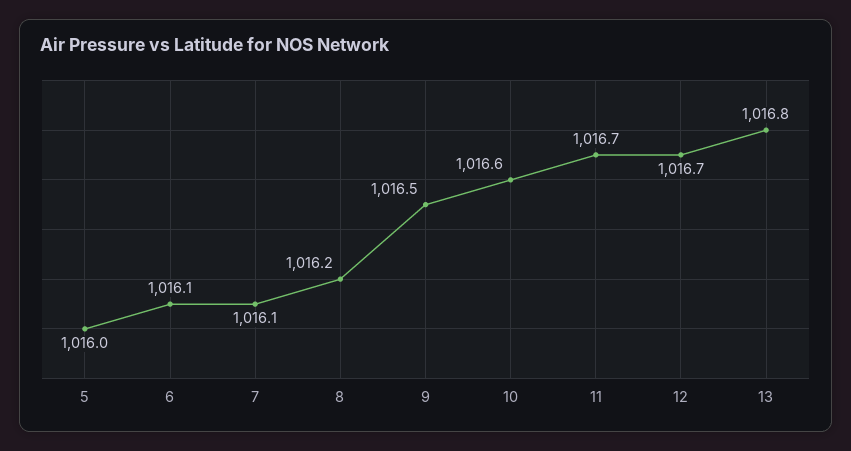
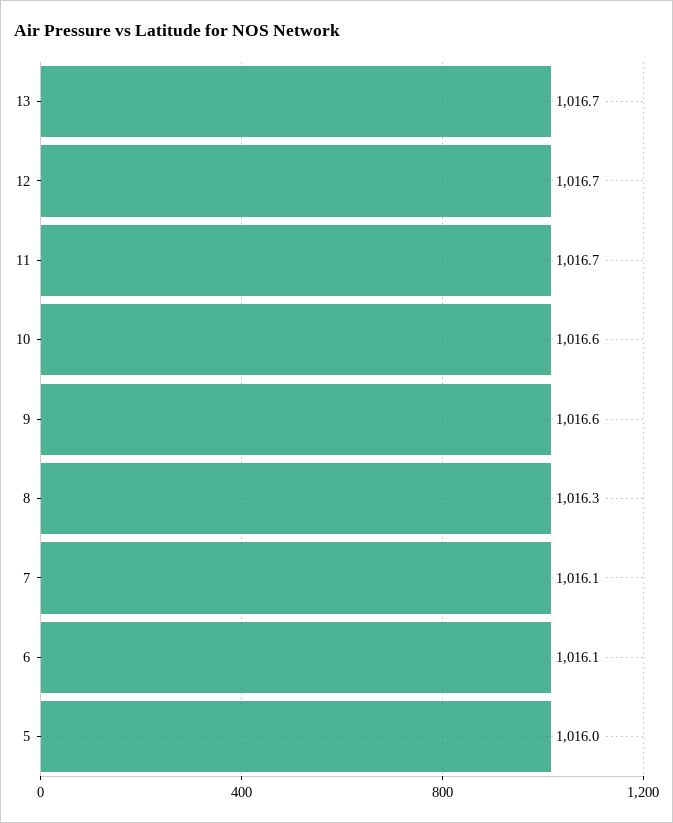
  {
    "5": 1016,
    "6": 1016.1,
    "7": 1016.1,
-   "8": 1016.2,
+   "8": 1016.3,
-   "9": 1016.5,
+   "9": 1016.6,
    "10": 1016.6,
    "11": 1016.7,
    "12": 1016.7,
-   "13": 1016.8
+   "13": 1016.7
  }

